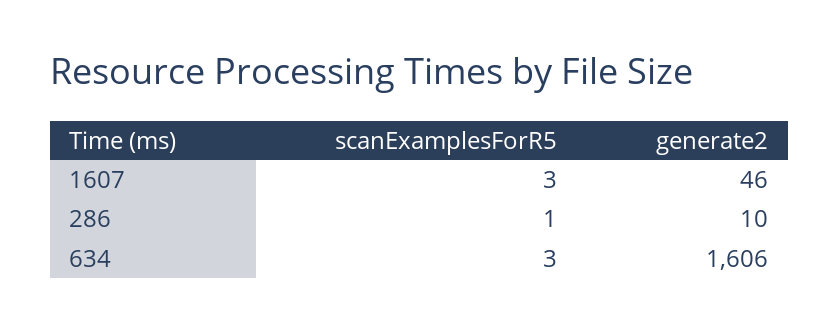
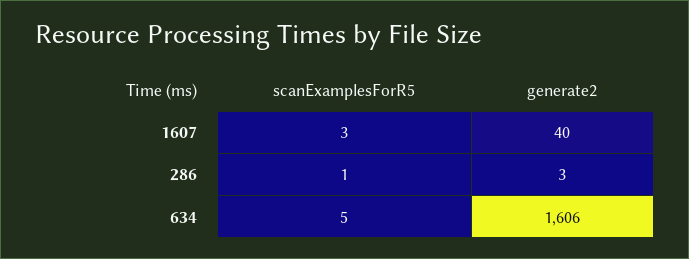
  {
    "scanExamplesForR5": {
      "1607": 3,
      "286": 1,
-     "634": 3
+     "634": 5
    },
    "generate2": {
-     "1607": 46,
+     "1607": 40,
-     "286": 10,
+     "286": 3,
      "634": 1606
    }
  }

